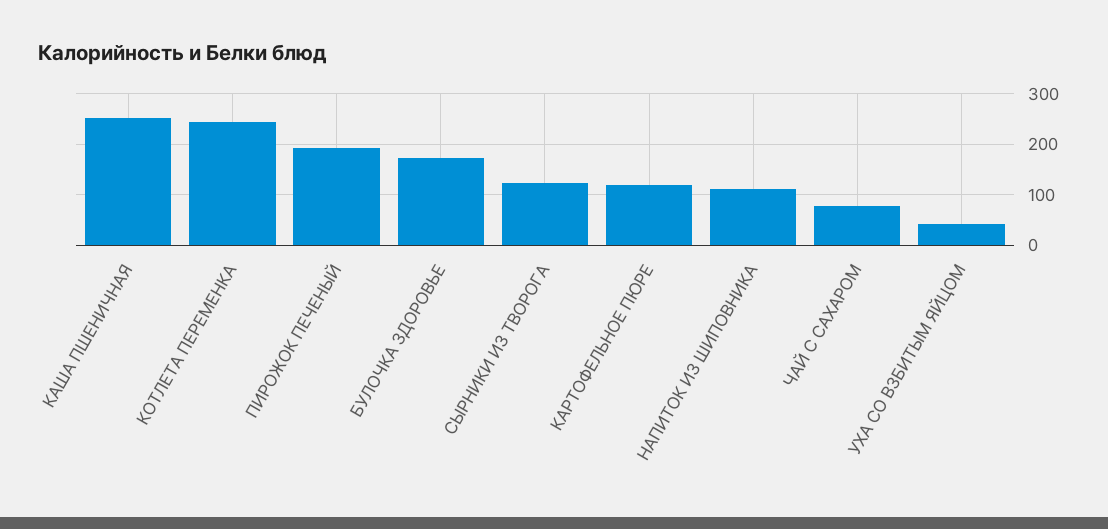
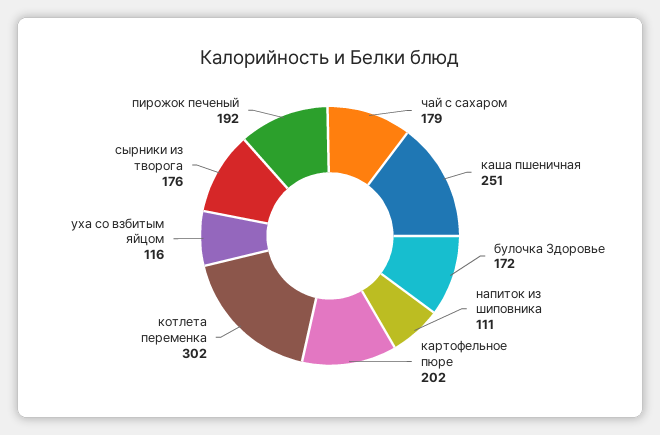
  {
    "КАША ПШЕНИЧНАЯ": 251,
-   "КОТЛЕТА ПЕРЕМЕНКА": 240,
+   "КОТЛЕТА ПЕРЕМЕНКА": 302,
    "ПИРОЖОК ПЕЧЕНЫЙ": 192,
    "БУЛОЧКА ЗДОРОВЬЕ": 172,
-   "СЫРНИКИ ИЗ ТВОРОГА": 120,
+   "СЫРНИКИ ИЗ ТВОРОГА": 176,
-   "КАРТОФЕЛЬНОЕ ПЮРЕ": 120,
+   "КАРТОФЕЛЬНОЕ ПЮРЕ": 202,
    "НАПИТОК ИЗ ШИПОВНИКА": 111,
-   "ЧАЙ С САХАРОМ": 80,
+   "ЧАЙ С САХАРОМ": 179,
-   "УХА СО ВЗБИТЫМ ЯЙЦОМ": 40
+   "УХА СО ВЗБИТЫМ ЯЙЦОМ": 116
  }

